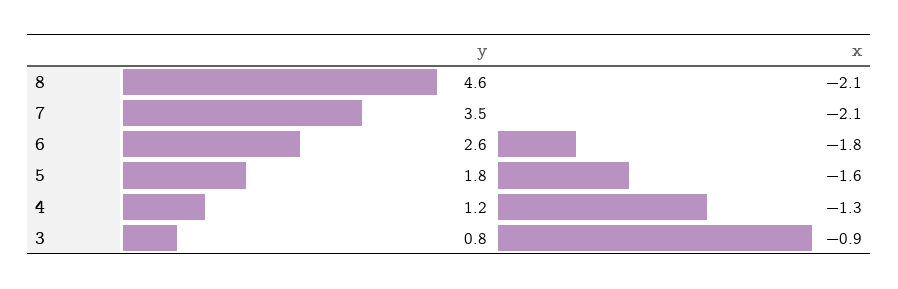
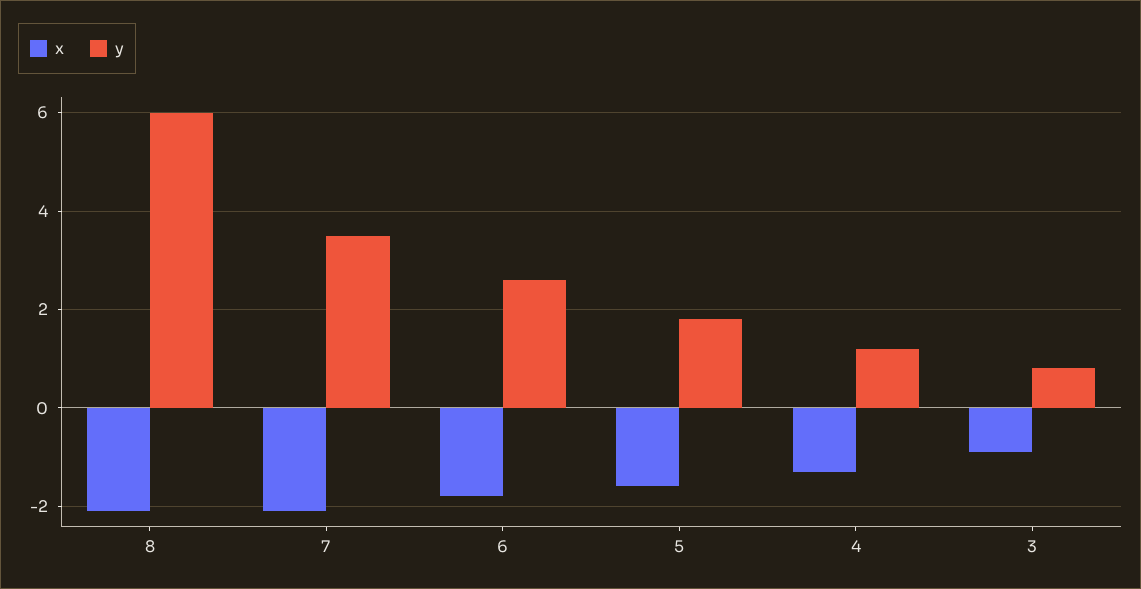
  {
    "y": {
-     "8": 4.6,
+     "8": 6,
      "7": 3.5,
      "6": 2.6,
      "5": 1.8,
      "4": 1.2,
      "3": 0.8
    },
    "x": {
      "8": -2.1,
      "7": -2.1,
      "6": -1.8,
      "5": -1.6,
      "4": -1.3,
      "3": -0.9
    }
  }

